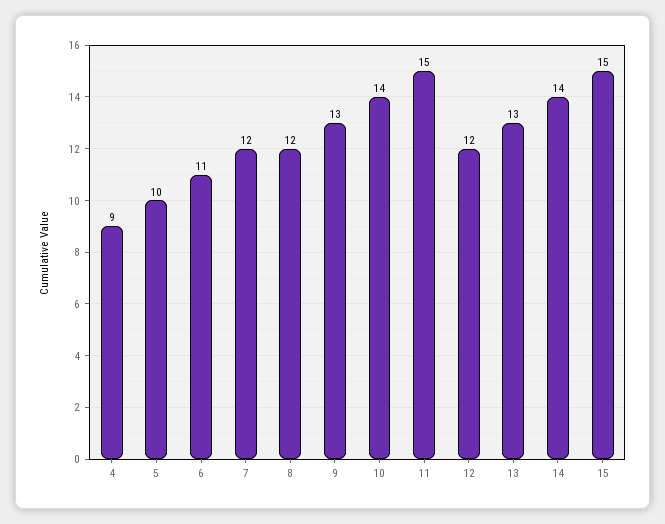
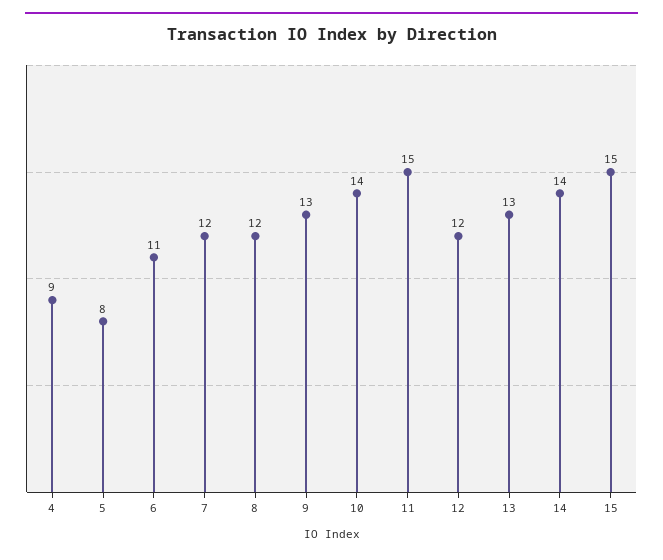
  {
    "4": 9,
-   "5": 10,
+   "5": 8,
    "6": 11,
    "7": 12,
    "8": 12,
    "9": 13,
    "10": 14,
    "11": 15,
    "12": 12,
    "13": 13,
    "14": 14,
    "15": 15
  }

